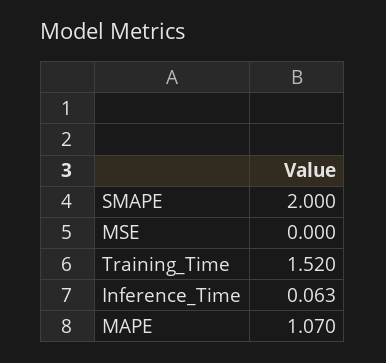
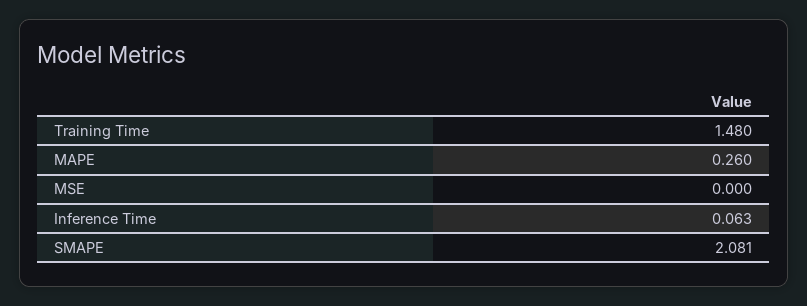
  {
-   "SMAPE": 2,
+   "SMAPE": 2.081,
    "MSE": 0,
-   "Training_Time": 1.52,
+   "Training_Time": 1.48,
    "Inference_Time": 0.063,
-   "MAPE": 1.07
+   "MAPE": 0.26
  }

